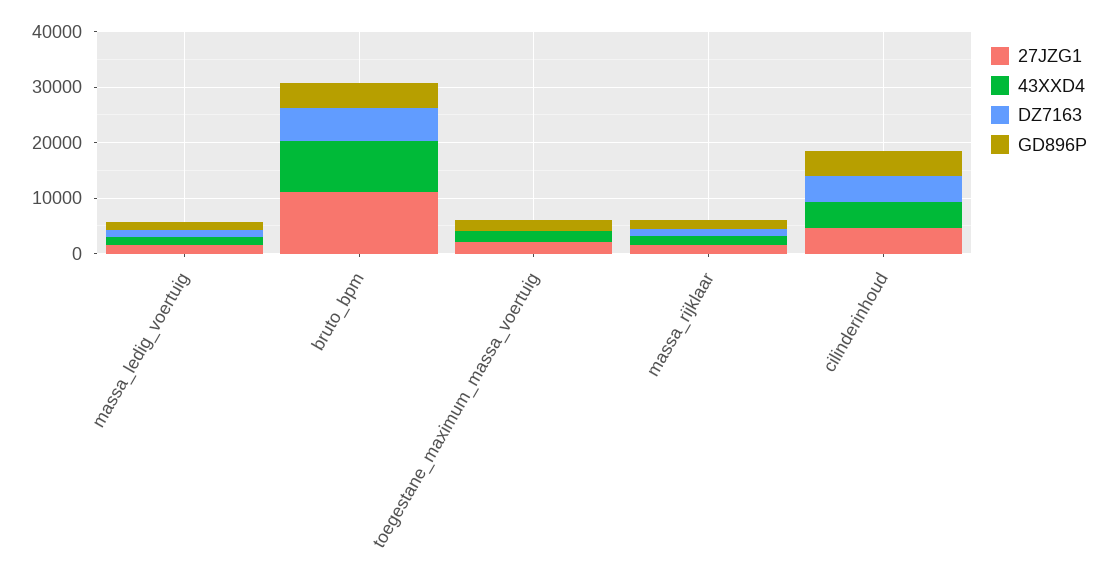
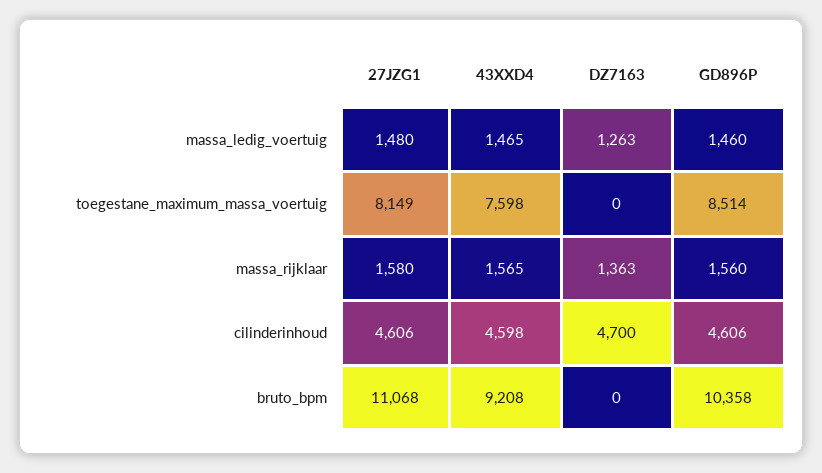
  {
    "27JZG1": {
      "massa_ledig_voertuig": 1480,
      "bruto_bpm": 11068,
-     "toegestane_maximum_massa_voertuig": 2000,
+     "toegestane_maximum_massa_voertuig": 8149,
      "massa_rijklaar": 1580,
      "cilinderinhoud": 4606
    },
    "43XXD4": {
      "massa_ledig_voertuig": 1465,
      "bruto_bpm": 9208,
-     "toegestane_maximum_massa_voertuig": 2000,
+     "toegestane_maximum_massa_voertuig": 7598,
      "massa_rijklaar": 1565,
      "cilinderinhoud": 4598
    },
    "DZ7163": {
      "massa_ledig_voertuig": 1263,
-     "bruto_bpm": 6000,
+     "bruto_bpm": 0,
      "toegestane_maximum_massa_voertuig": 0,
      "massa_rijklaar": 1363,
      "cilinderinhoud": 4700
    },
    "GD896P": {
      "massa_ledig_voertuig": 1460,
-     "bruto_bpm": 4000,
+     "bruto_bpm": 10358,
-     "toegestane_maximum_massa_voertuig": 2000,
+     "toegestane_maximum_massa_voertuig": 8514,
      "massa_rijklaar": 1560,
      "cilinderinhoud": 4606
    }
  }

